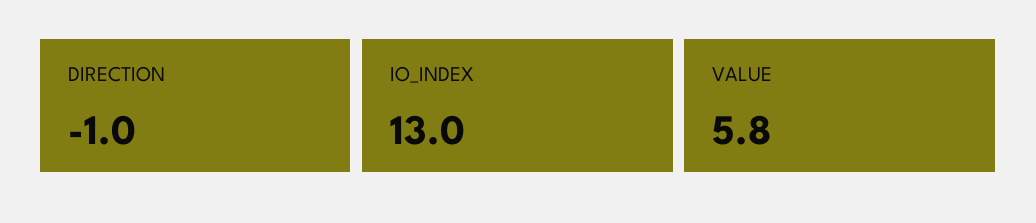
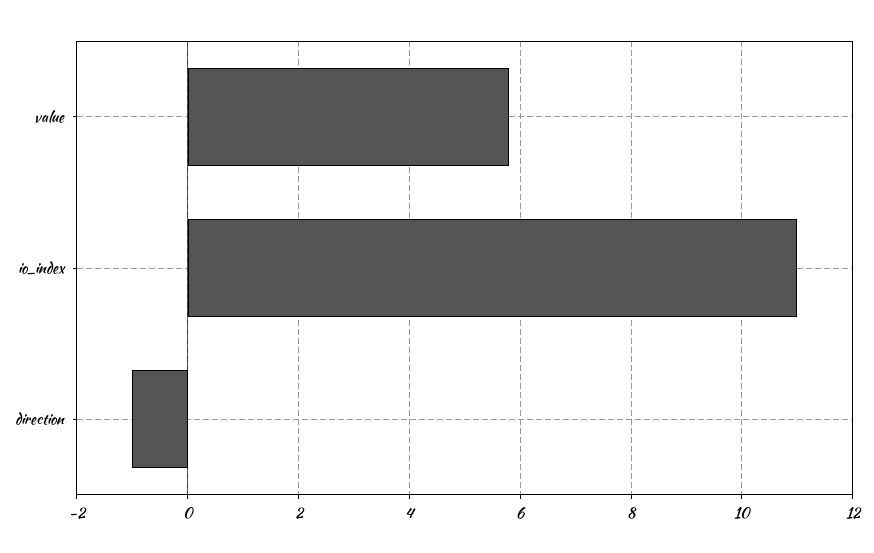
  {
    "DIRECTION": -1,
-   "IO_INDEX": 13,
+   "IO_INDEX": 11,
    "VALUE": 5.8
  }

